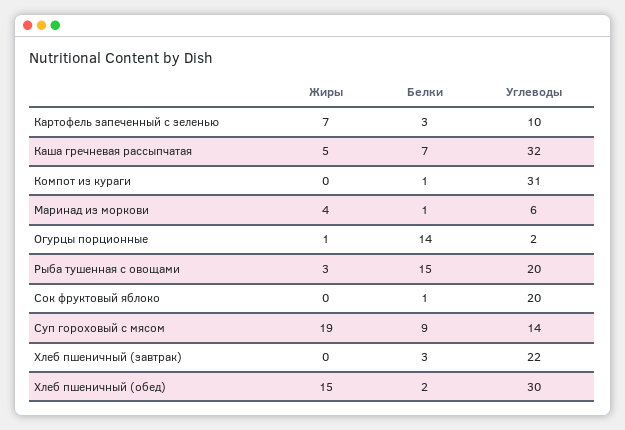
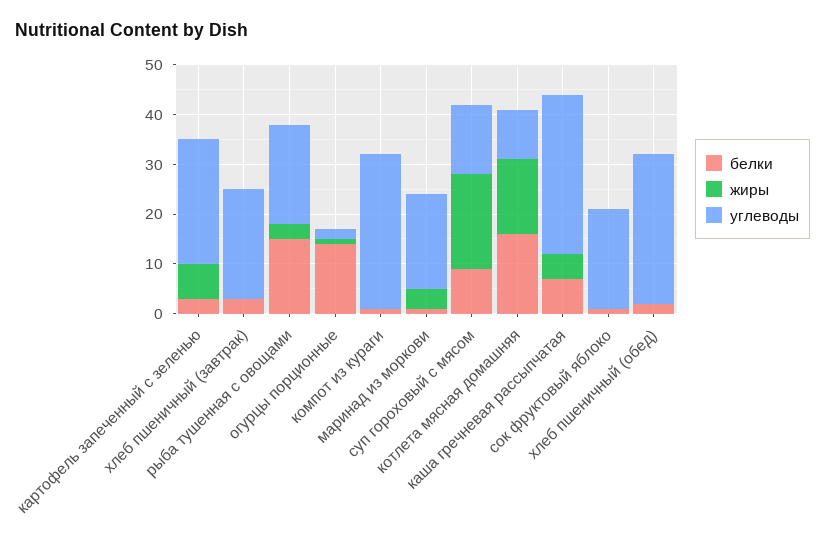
  {
    "Жиры": {
      "Картофель запеченный с зеленью": 7,
      "Каша гречневая рассыпчатая": 5,
      "Компот из кураги": 0,
      "Маринад из моркови": 4,
      "Огурцы порционные": 1,
      "Рыба тушенная с овощами": 3,
      "Сок фруктовый яблоко": 0,
      "Суп гороховый с мясом": 19,
      "Хлеб пшеничный (завтрак)": 0,
-     "Хлеб пшеничный (обед)": 15
+     "Хлеб пшеничный (обед)": 0,
+     "котлета мясная домашняя": 15
    },
    "Белки": {
      "Картофель запеченный с зеленью": 3,
      "Каша гречневая рассыпчатая": 7,
      "Компот из кураги": 1,
      "Маринад из моркови": 1,
      "Огурцы порционные": 14,
      "Рыба тушенная с овощами": 15,
      "Сок фруктовый яблоко": 1,
      "Суп гороховый с мясом": 9,
      "Хлеб пшеничный (завтрак)": 3,
-     "Хлеб пшеничный (обед)": 2
+     "Хлеб пшеничный (обед)": 2,
+     "котлета мясная домашняя": 15
    },
    "Углеводы": {
-     "Картофель запеченный с зеленью": 10,
+     "Картофель запеченный с зеленью": 25,
      "Каша гречневая рассыпчатая": 32,
      "Компот из кураги": 31,
-     "Маринад из моркови": 6,
+     "Маринад из моркови": 20,
      "Огурцы порционные": 2,
      "Рыба тушенная с овощами": 20,
      "Сок фруктовый яблоко": 20,
      "Суп гороховый с мясом": 14,
      "Хлеб пшеничный (завтрак)": 22,
-     "Хлеб пшеничный (обед)": 30
+     "Хлеб пшеничный (обед)": 30,
+     "котлета мясная домашняя": 10
    }
  }

